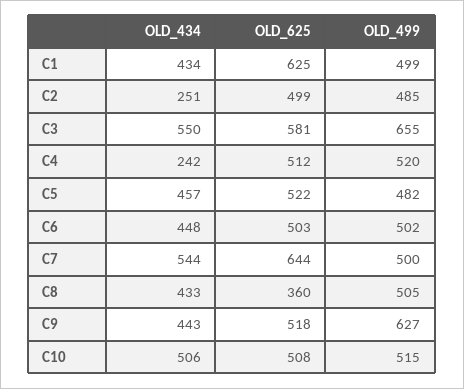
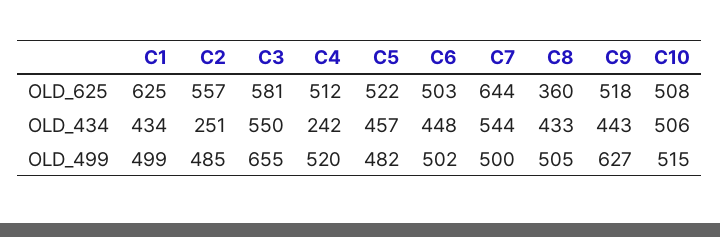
  {
    "OLD_434": {
      "C1": 434,
      "C2": 251,
      "C3": 550,
      "C4": 242,
      "C5": 457,
      "C6": 448,
      "C7": 544,
      "C8": 433,
      "C9": 443,
      "C10": 506
    },
    "OLD_625": {
      "C1": 625,
-     "C2": 499,
+     "C2": 557,
      "C3": 581,
      "C4": 512,
      "C5": 522,
      "C6": 503,
      "C7": 644,
      "C8": 360,
      "C9": 518,
      "C10": 508
    },
    "OLD_499": {
      "C1": 499,
      "C2": 485,
      "C3": 655,
      "C4": 520,
      "C5": 482,
      "C6": 502,
      "C7": 500,
      "C8": 505,
      "C9": 627,
      "C10": 515
    }
  }

